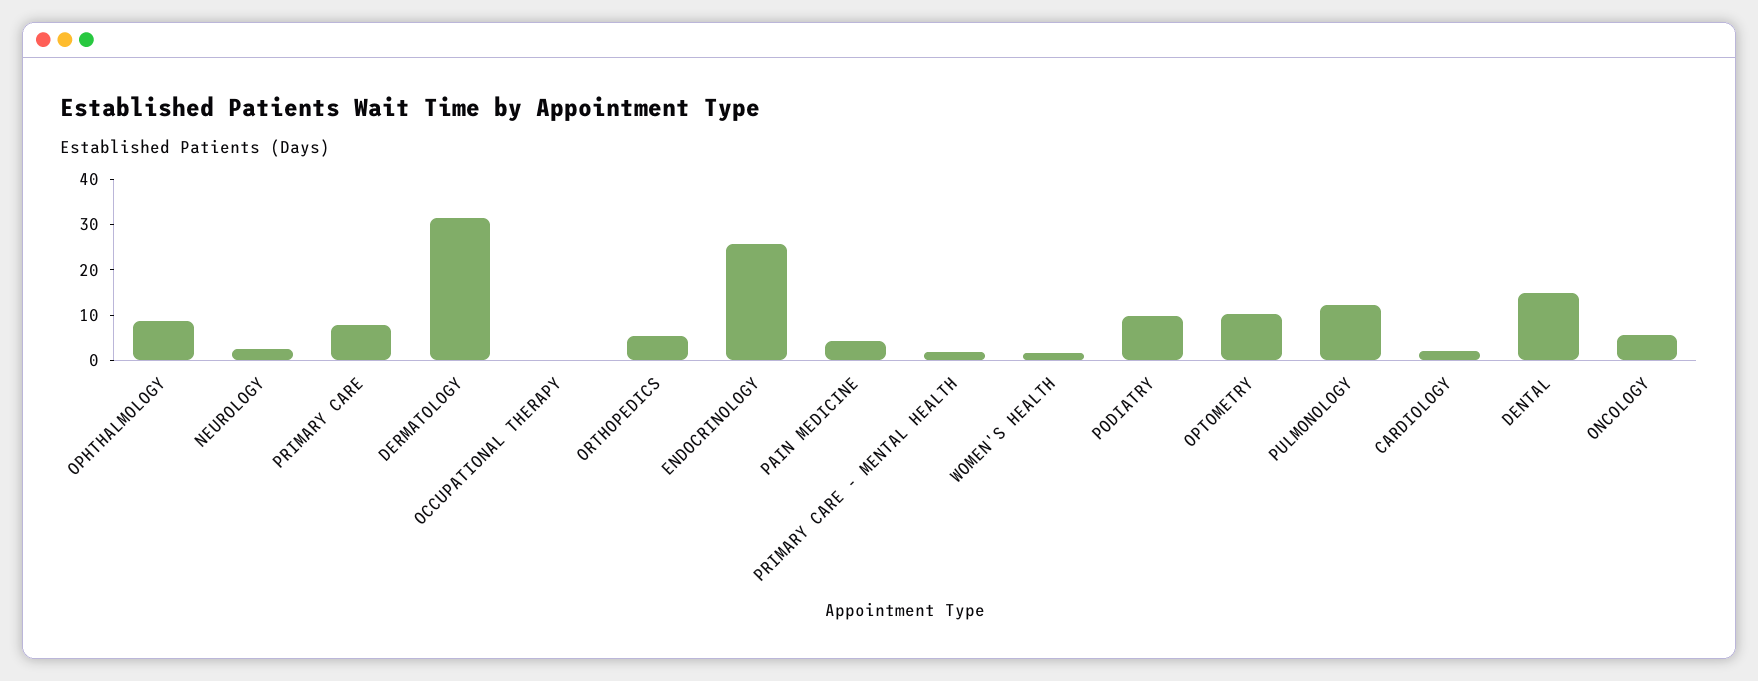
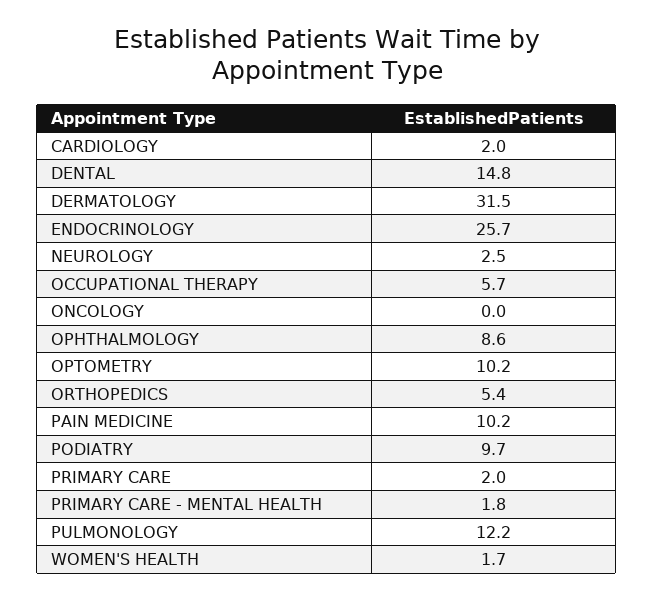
  {
    "OPHTHALMOLOGY": 8.6,
    "NEUROLOGY": 2.5,
-   "PRIMARY CARE": 8,
+   "PRIMARY CARE": 2,
    "DERMATOLOGY": 31.5,
-   "OCCUPATIONAL THERAPY": 0,
+   "OCCUPATIONAL THERAPY": 5.7,
    "ORTHOPEDICS": 5.4,
    "ENDOCRINOLOGY": 25.7,
-   "PAIN MEDICINE": 4,
+   "PAIN MEDICINE": 10.2,
    "PRIMARY CARE - MENTAL HEALTH": 1.8,
    "WOMEN'S HEALTH": 1.7,
    "PODIATRY": 9.7,
    "OPTOMETRY": 10.2,
    "PULMONOLOGY": 12.2,
    "CARDIOLOGY": 2,
    "DENTAL": 14.8,
-   "ONCOLOGY": 6
+   "ONCOLOGY": 0
  }

